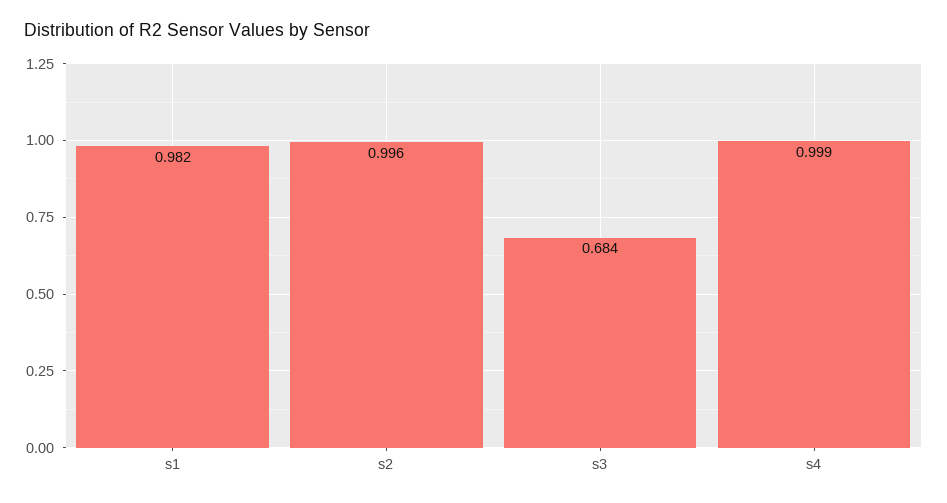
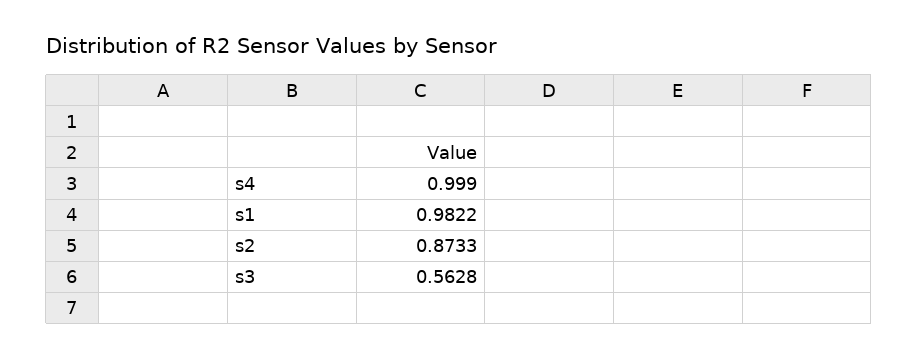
  {
    "s1": 0.9822,
-   "s2": 0.996,
+   "s2": 0.8733,
-   "s3": 0.684,
+   "s3": 0.5628,
    "s4": 0.999
  }

